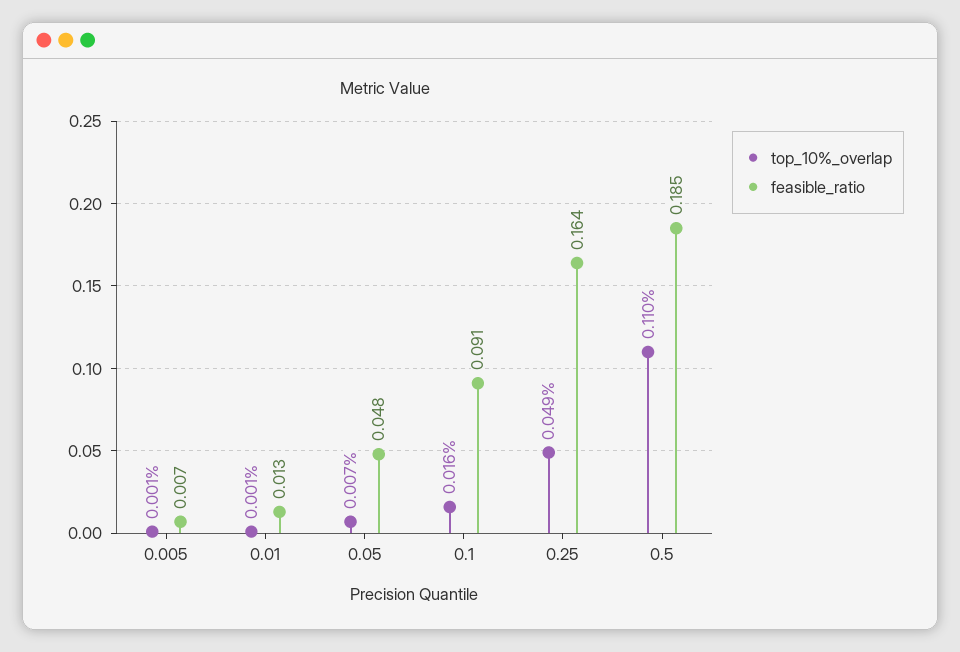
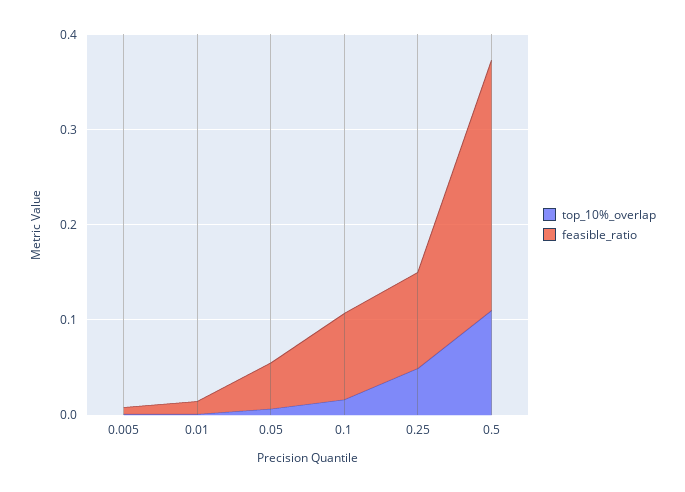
  {
    "top_10%_overlap": {
      "0.005": 0.001,
      "0.01": 0.001,
      "0.05": 0.007,
      "0.1": 0.016,
      "0.25": 0.049,
      "0.5": 0.11
    },
    "feasible_ratio": {
      "0.005": 0.007,
      "0.01": 0.013,
      "0.05": 0.048,
      "0.1": 0.091,
-     "0.25": 0.164,
+     "0.25": 0.1,
-     "0.5": 0.185
+     "0.5": 0.26
    }
  }

